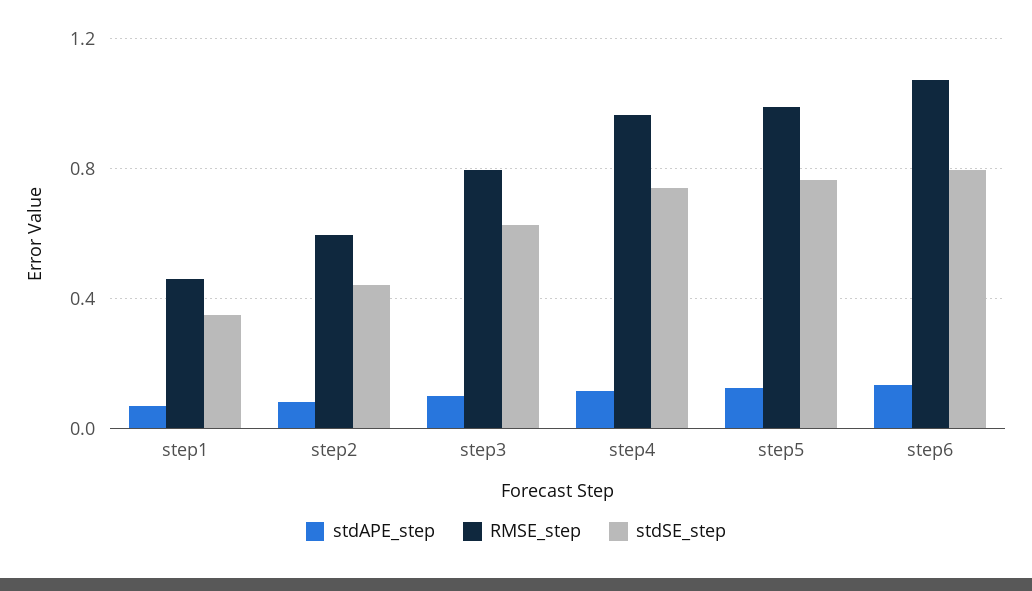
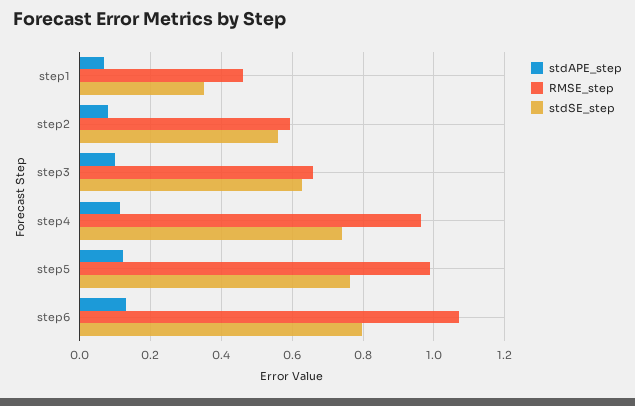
  {
    "stdAPE_step": {
      "step1": 0.06,
      "step2": 0.08,
      "step3": 0.1,
      "step4": 0.12,
      "step5": 0.12,
      "step6": 0.14
    },
    "RMSE_step": {
      "step1": 0.46,
      "step2": 0.6,
-     "step3": 0.8,
+     "step3": 0.66,
      "step4": 0.96,
      "step5": 0.98,
      "step6": 1.08
    },
    "stdSE_step": {
      "step1": 0.36,
-     "step2": 0.45,
+     "step2": 0.56,
      "step3": 0.62,
      "step4": 0.74,
      "step5": 0.76,
      "step6": 0.8
    }
  }

